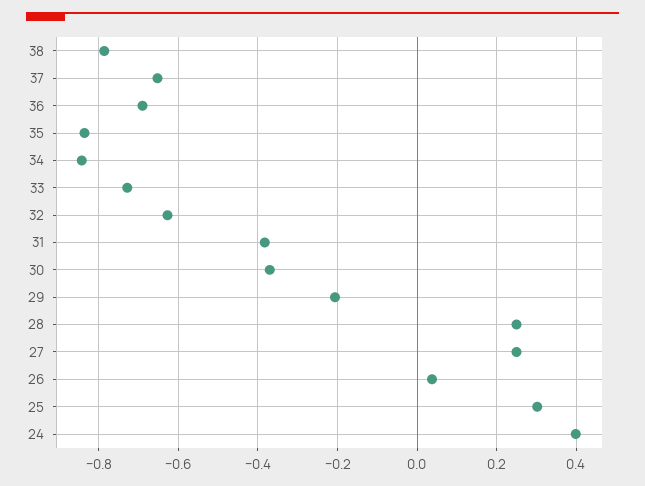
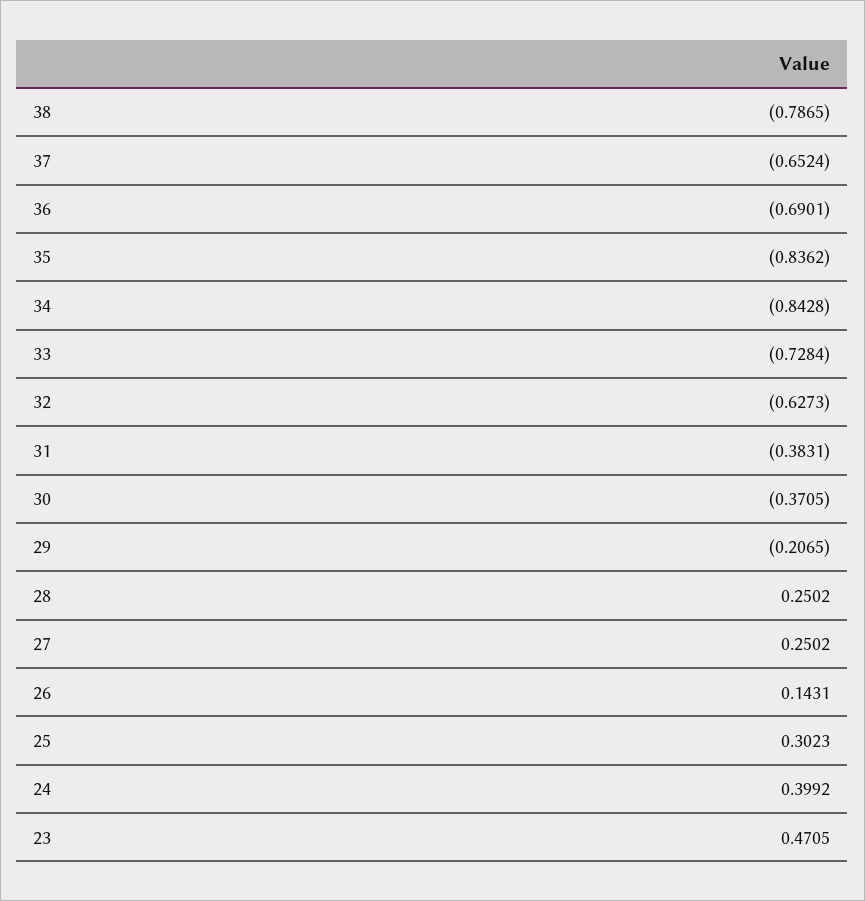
  {
    "38": -0.7865,
    "37": -0.6524,
    "36": -0.6901,
    "35": -0.8362,
    "34": -0.8428,
    "33": -0.7284,
    "32": -0.6273,
    "31": -0.3831,
    "30": -0.3705,
    "29": -0.2065,
    "28": 0.2502,
    "27": 0.2502,
-   "26": 0.04,
+   "26": 0.1431,
    "25": 0.3023,
-   "24": 0.3992
+   "24": 0.3992,
+   "23": 0.4705
  }

